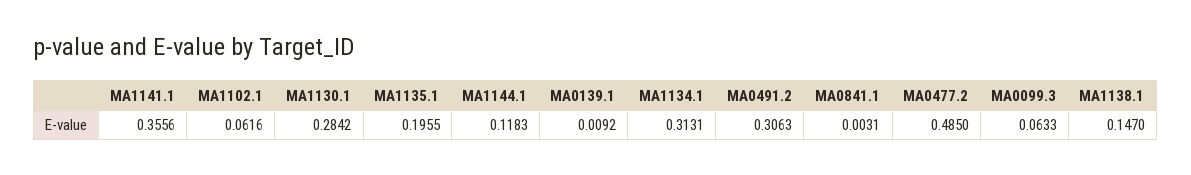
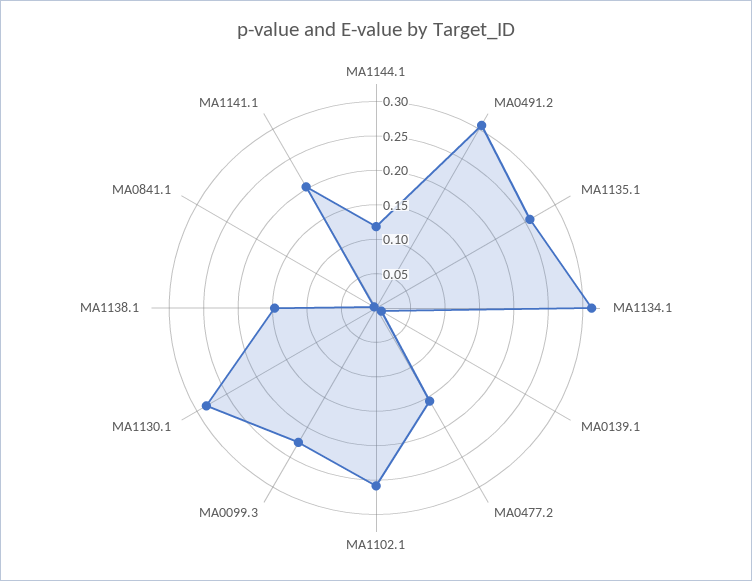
  {
-   "MA1141.1": 0.3556,
+   "MA1141.1": 0.2,
-   "MA1102.1": 0.0616,
+   "MA1102.1": 0.25,
    "MA1130.1": 0.2842,
-   "MA1135.1": 0.1955,
+   "MA1135.1": 0.25,
    "MA1144.1": 0.1183,
    "MA0139.1": 0.0092,
    "MA1134.1": 0.3131,
    "MA0491.2": 0.3063,
    "MA0841.1": 0.0031,
-   "MA0477.2": 0.485,
+   "MA0477.2": 0.15,
-   "MA0099.3": 0.0633,
+   "MA0099.3": 0.225,
    "MA1138.1": 0.147
  }

